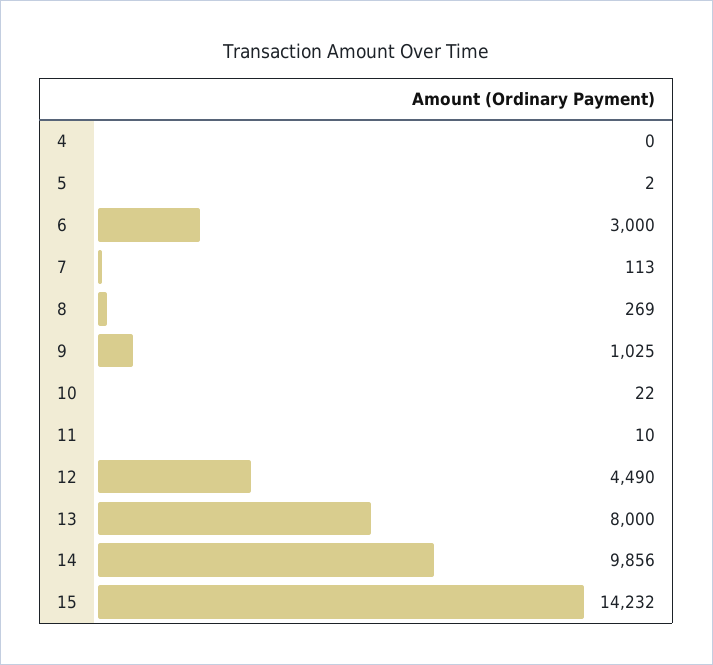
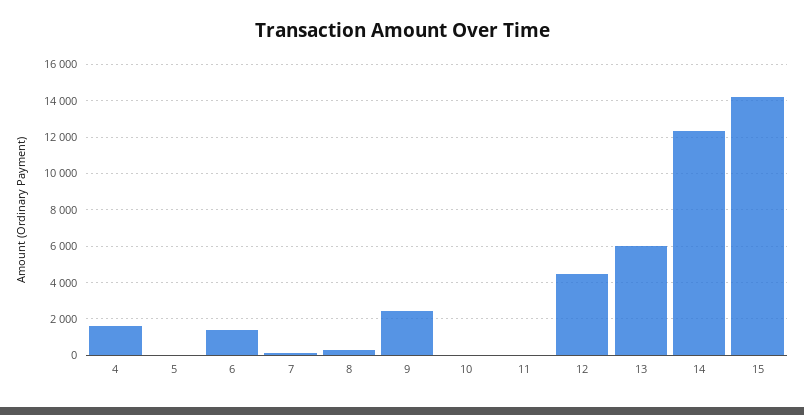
  {
-   "4": 0,
+   "4": 1500,
    "5": 2,
-   "6": 3000,
+   "6": 1500,
    "7": 113,
    "8": 269,
-   "9": 1025,
+   "9": 2500,
    "10": 22,
    "11": 10,
    "12": 4490,
-   "13": 8000,
+   "13": 6000,
-   "14": 9856,
+   "14": 12500,
    "15": 14232
  }

